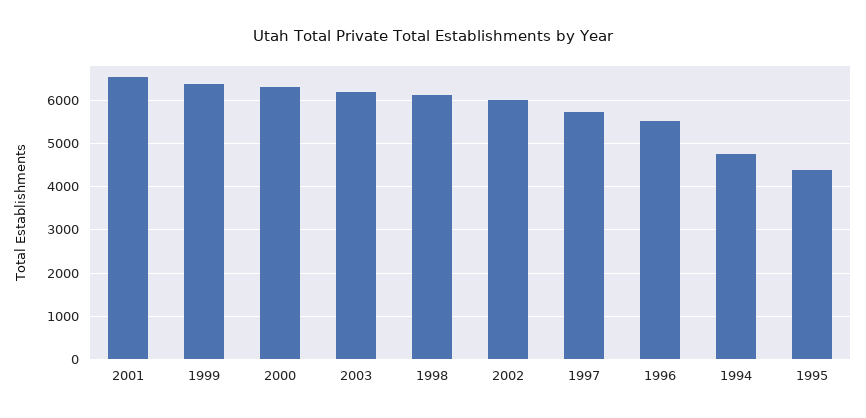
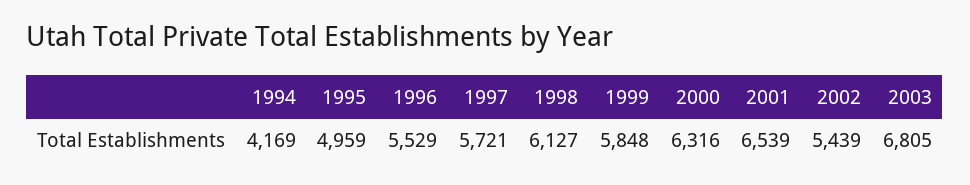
  {
    "2001": 6539,
-   "1999": 6400,
+   "1999": 5848,
    "2000": 6316,
-   "2003": 6200,
+   "2003": 6805,
    "1998": 6127,
-   "2002": 6000,
+   "2002": 5439,
    "1997": 5721,
    "1996": 5529,
-   "1994": 4800,
+   "1994": 4169,
-   "1995": 4400
+   "1995": 4959
  }

